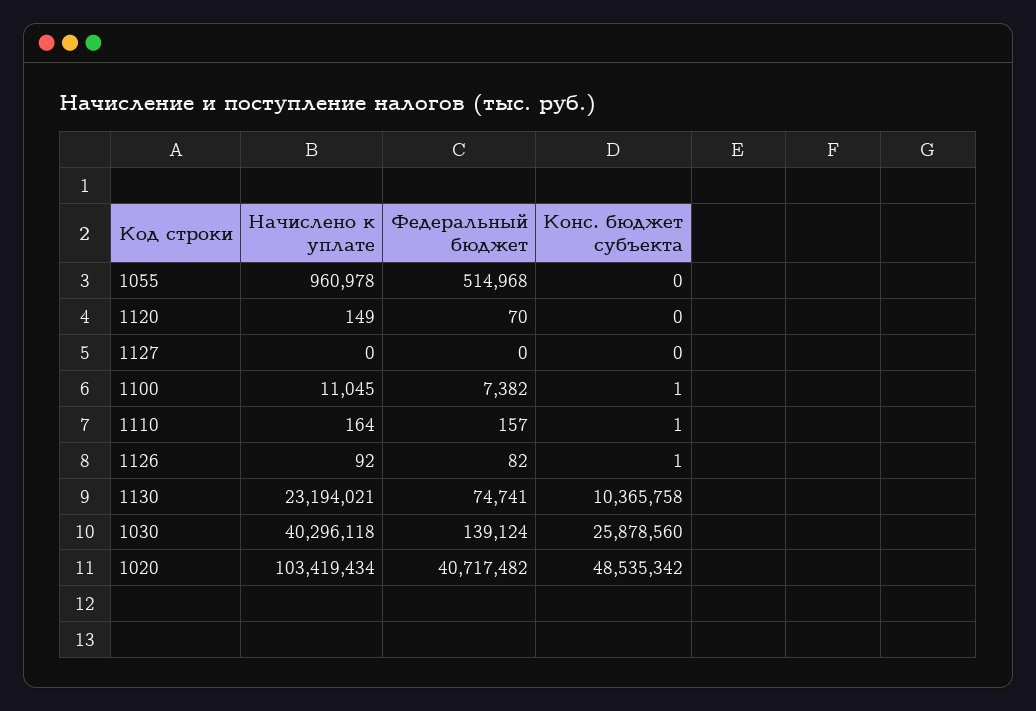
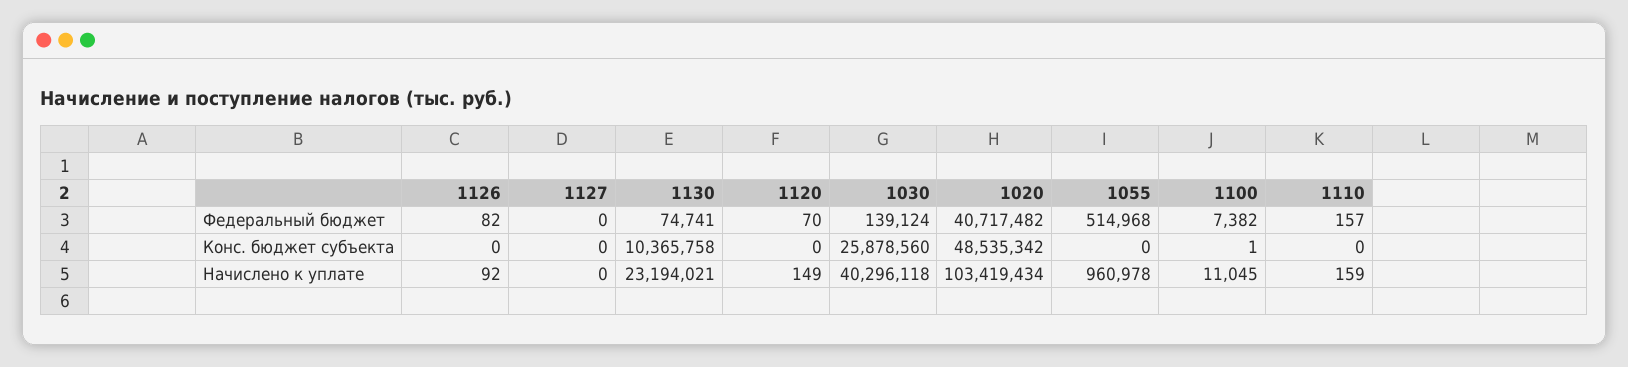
  {
    "Начислено к уплате": {
      "1055": 960978,
      "1120": 149,
      "1127": 0,
      "1100": 11045,
-     "1110": 164,
+     "1110": 159,
      "1126": 92,
      "1130": 23194021,
      "1030": 40296118,
      "1020": 103419434
    },
    "Федеральный бюджет": {
      "1055": 514968,
      "1120": 70,
      "1127": 0,
      "1100": 7382,
      "1110": 157,
      "1126": 82,
      "1130": 74741,
      "1030": 139124,
      "1020": 40717482
    },
    "Конс. бюджет субъекта": {
      "1055": 0,
      "1120": 0,
      "1127": 0,
      "1100": 1,
-     "1110": 1,
+     "1110": 0,
-     "1126": 1,
+     "1126": 0,
      "1130": 10365758,
      "1030": 25878560,
      "1020": 48535342
    }
  }

